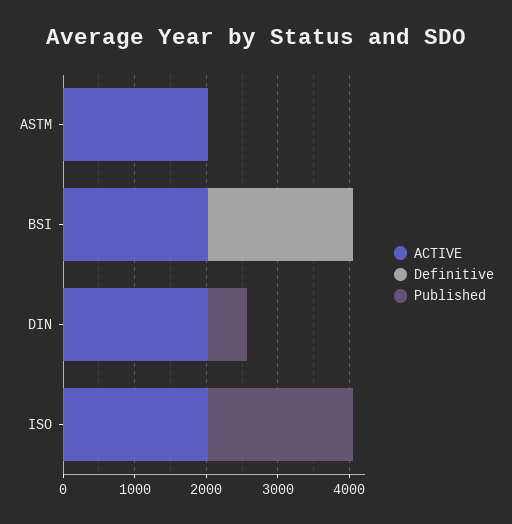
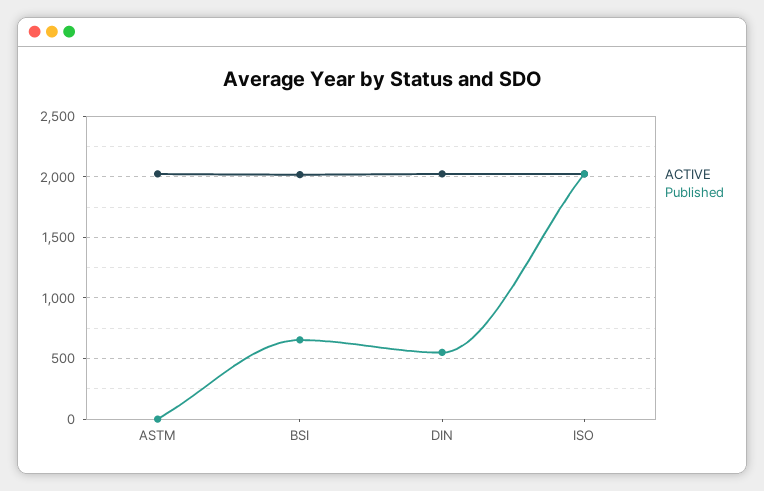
  {
    "ACTIVE": {
      "ASTM": 2050,
      "BSI": 2000,
      "DIN": 2050,
      "ISO": 2050
    },
-   "Definitive": {
-     "ASTM": 0,
-     "BSI": 2000,
-     "DIN": 0,
-     "ISO": 0
-   },
    "Published": {
      "ASTM": 0,
-     "BSI": 0,
+     "BSI": 650,
      "DIN": 550,
      "ISO": 2050
    }
  }

